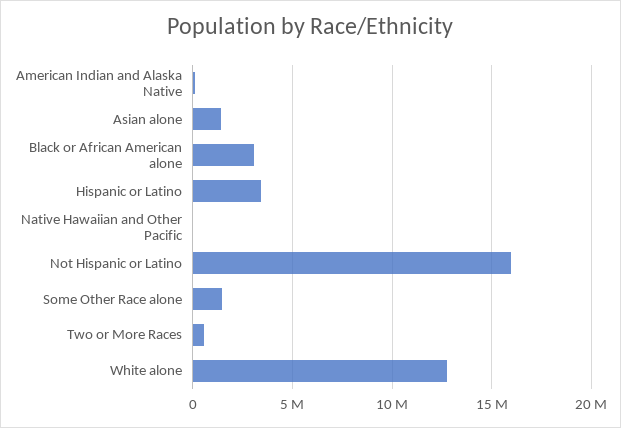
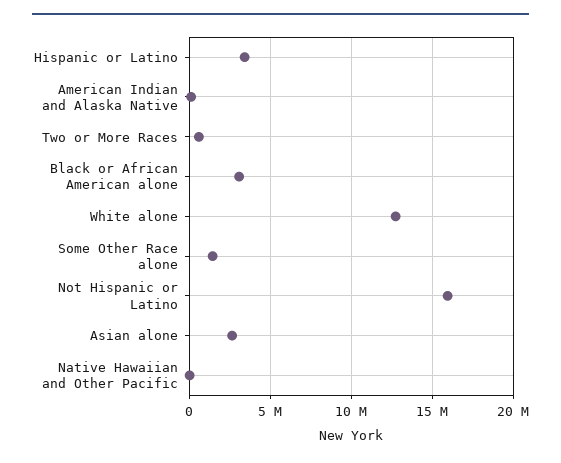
  {
    "American Indian and Alaska Native": 0,
-   "Asian alone": 1500000,
+   "Asian alone": 2500000,
    "Black or African American alone": 3000000,
    "Hispanic or Latino": 3500000,
    "Native Hawaiian and Other Pacific": 0,
    "Not Hispanic or Latino": 16000000,
    "Some Other Race alone": 1500000,
    "Two or More Races": 500000,
    "White alone": 12500000
  }

